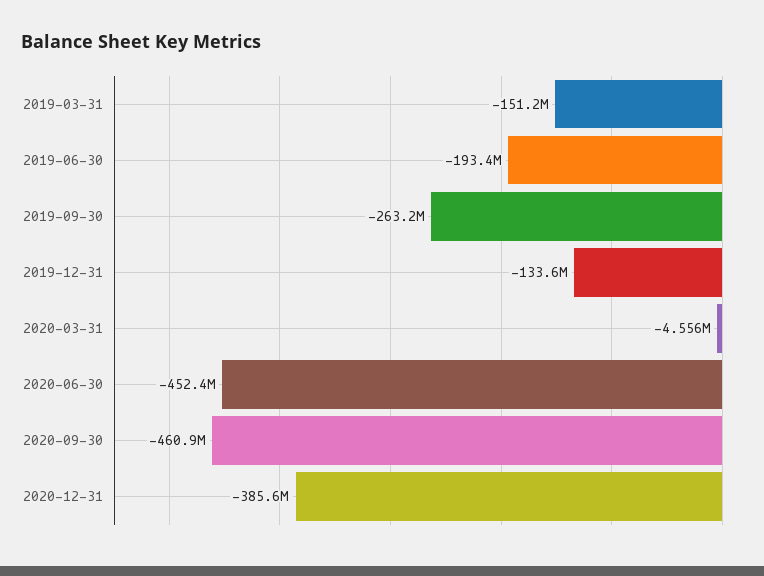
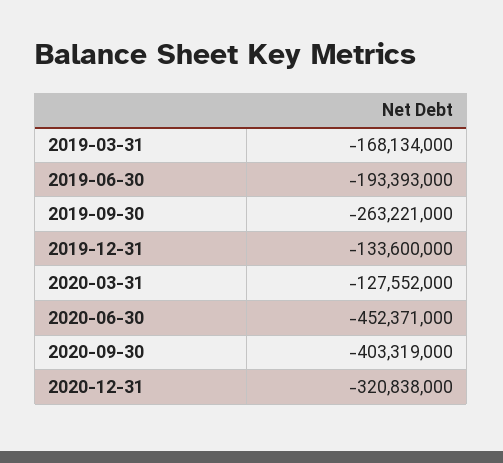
  {
-   "2019-03-31": -151200000,
+   "2019-03-31": -168134000,
    "2019-06-30": -193393000,
    "2019-09-30": -263221000,
    "2019-12-31": -133600000,
-   "2020-03-31": -4556000,
+   "2020-03-31": -127552000,
    "2020-06-30": -452371000,
-   "2020-09-30": -460900000,
+   "2020-09-30": -403319000,
-   "2020-12-31": -385600000
+   "2020-12-31": -320838000
  }

